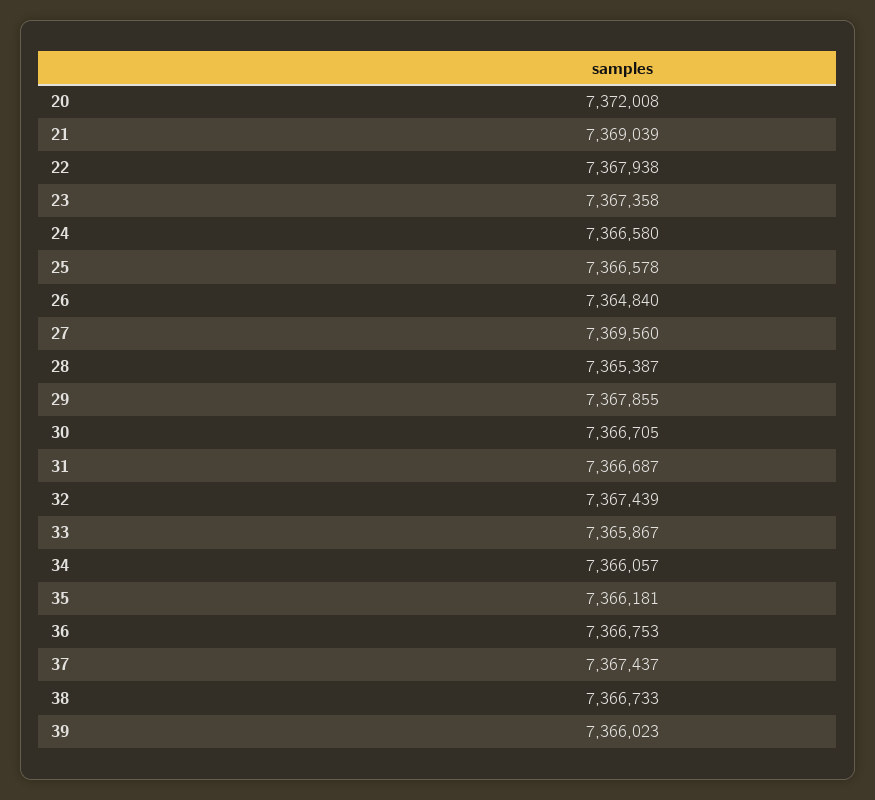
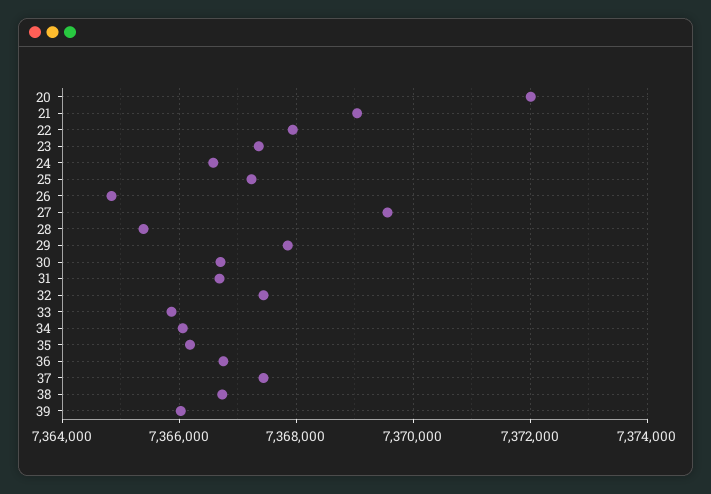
  {
    "20": 7372008,
    "21": 7369039,
    "22": 7367938,
    "23": 7367358,
    "24": 7366580,
-   "25": 7366578,
+   "25": 7367200,
    "26": 7364840,
    "27": 7369560,
    "28": 7365387,
    "29": 7367855,
    "30": 7366705,
    "31": 7366687,
    "32": 7367439,
    "33": 7365867,
    "34": 7366057,
    "35": 7366181,
    "36": 7366753,
    "37": 7367437,
    "38": 7366733,
    "39": 7366023
  }

